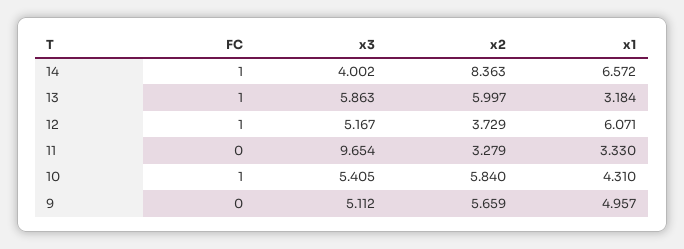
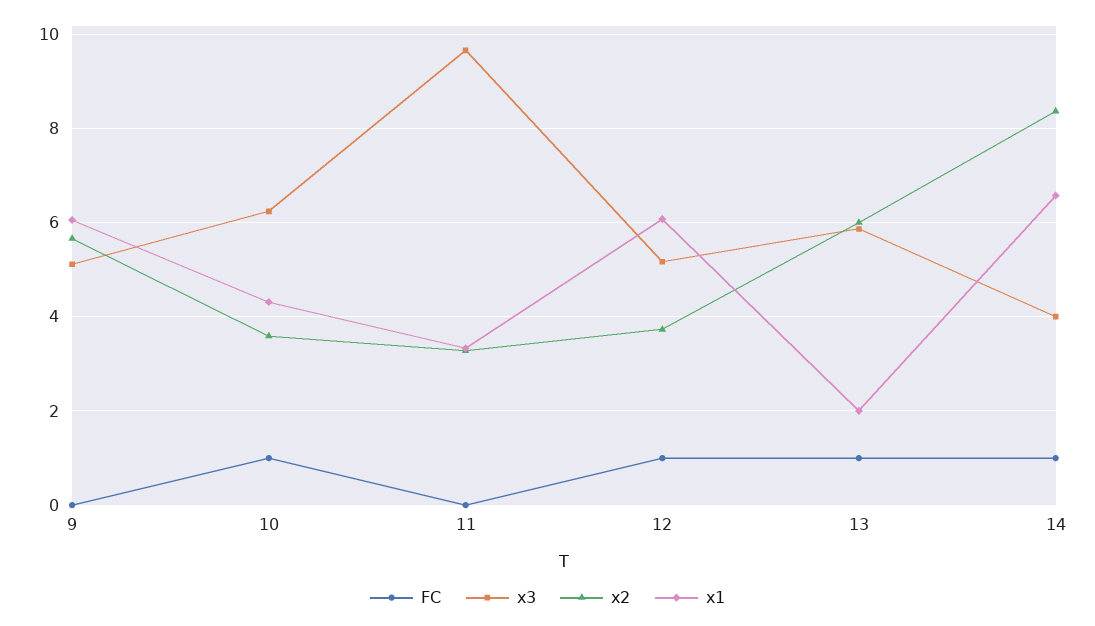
  {
    "FC": {
      "14": 1,
      "13": 1,
      "12": 1,
      "11": 0,
      "10": 1,
      "9": 0
    },
    "x3": {
      "14": 4.002,
      "13": 5.863,
      "12": 5.167,
      "11": 9.654,
-     "10": 5.405,
+     "10": 6.2,
      "9": 5.112
    },
    "x2": {
      "14": 8.363,
      "13": 5.997,
      "12": 3.729,
      "11": 3.279,
-     "10": 5.84,
+     "10": 3.6,
      "9": 5.659
    },
    "x1": {
      "14": 6.572,
-     "13": 3.184,
+     "13": 2,
      "12": 6.071,
      "11": 3.33,
      "10": 4.31,
-     "9": 4.957
+     "9": 6
    }
  }

